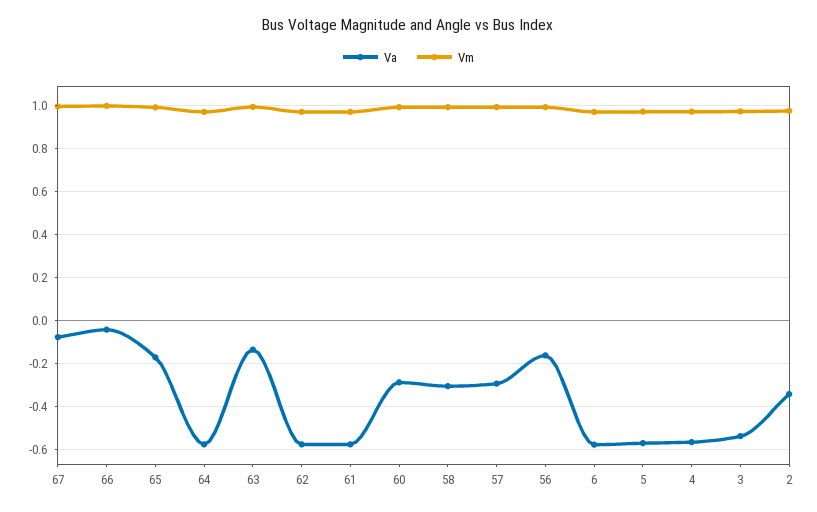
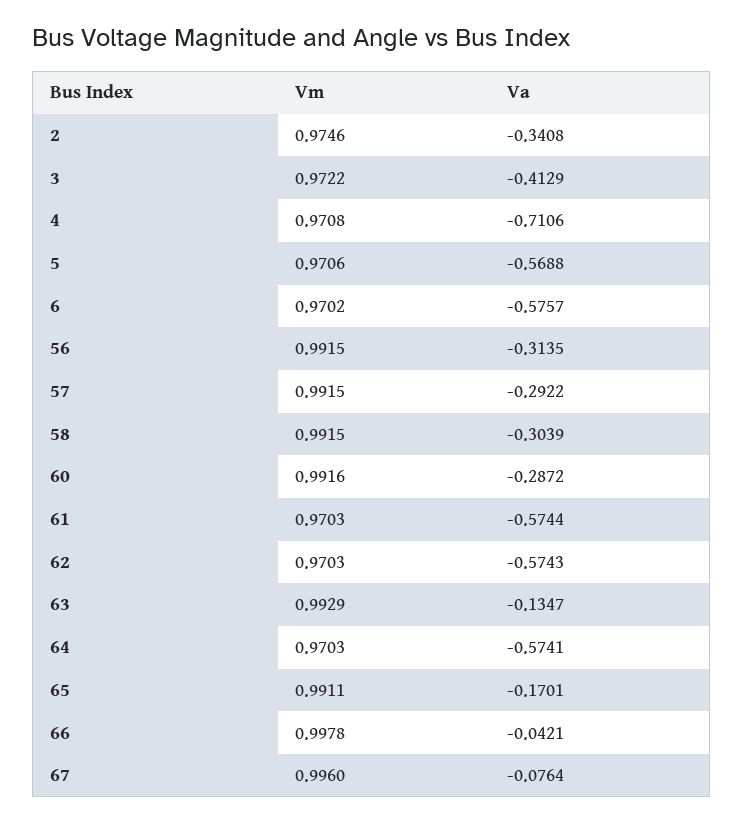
  {
    "Va": {
      "67": -0.0764,
      "66": -0.0421,
      "65": -0.1701,
      "64": -0.5741,
      "63": -0.1347,
      "62": -0.5743,
      "61": -0.5744,
      "60": -0.2872,
      "58": -0.3039,
      "57": -0.2922,
-     "56": -0.15,
+     "56": -0.3135,
      "6": -0.5757,
      "5": -0.5688,
-     "4": -0.55,
+     "4": -0.7106,
-     "3": -0.55,
+     "3": -0.4129,
      "2": -0.3408
    },
    "Vm": {
      "67": 0.996,
      "66": 0.9978,
      "65": 0.9911,
      "64": 0.9703,
      "63": 0.9929,
      "62": 0.9703,
      "61": 0.9703,
      "60": 0.9916,
      "58": 0.9915,
      "57": 0.9915,
      "56": 0.9915,
      "6": 0.9702,
      "5": 0.9706,
      "4": 0.9708,
      "3": 0.9722,
      "2": 0.9746
    }
  }

